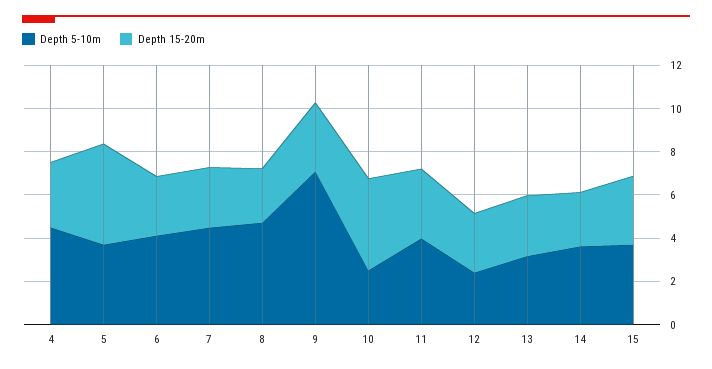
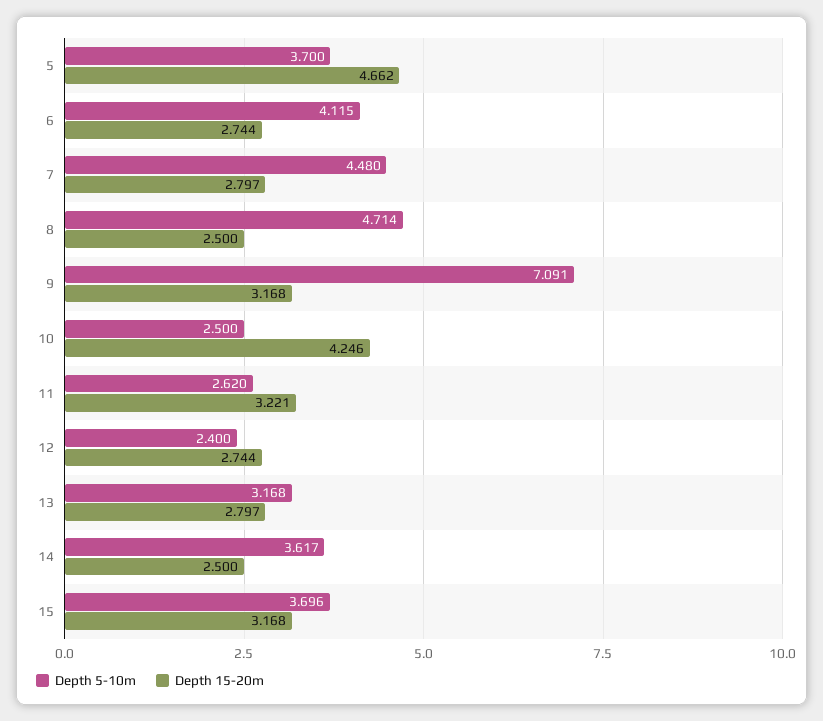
  {
    "Depth 5-10m": {
-     "4": 4.5,
      "5": 3.7,
      "6": 4.115,
      "7": 4.48,
      "8": 4.714,
      "9": 7.091,
      "10": 2.5,
-     "11": 4,
+     "11": 2.62,
      "12": 2.4,
      "13": 3.168,
      "14": 3.617,
      "15": 3.696
    },
    "Depth 15-20m": {
-     "4": 3,
      "5": 4.662,
      "6": 2.744,
      "7": 2.797,
      "8": 2.5,
      "9": 3.168,
      "10": 4.246,
      "11": 3.221,
      "12": 2.744,
      "13": 2.797,
      "14": 2.5,
      "15": 3.168
    }
  }

